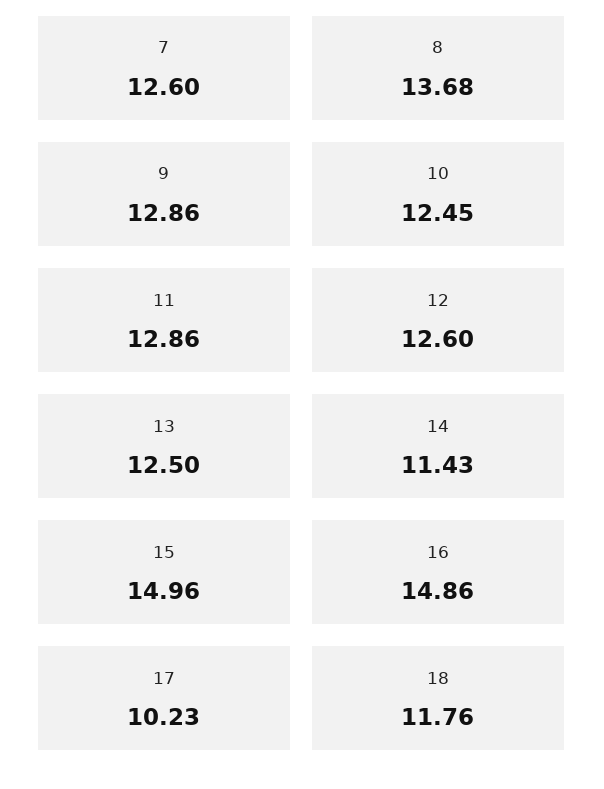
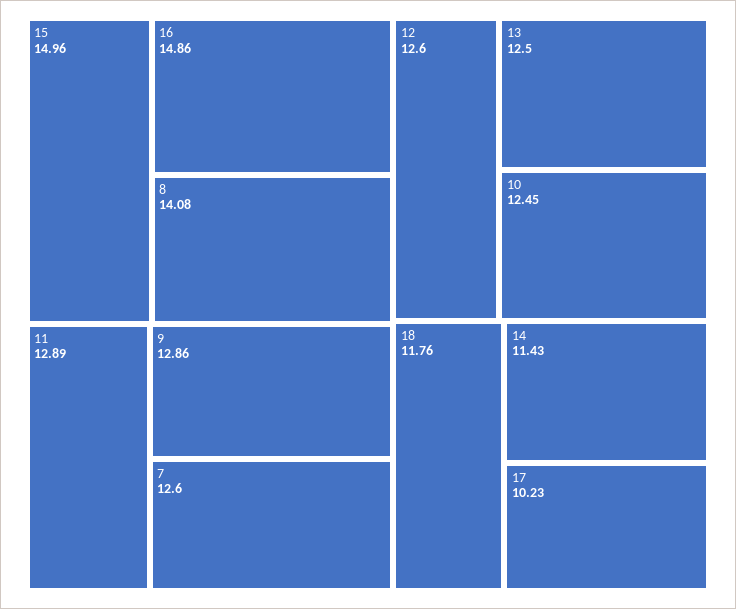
  {
    "7": 12.6,
-   "8": 13.68,
+   "8": 14.08,
    "9": 12.86,
    "10": 12.45,
-   "11": 12.86,
+   "11": 12.89,
    "12": 12.6,
    "13": 12.5,
    "14": 11.43,
    "15": 14.96,
    "16": 14.86,
    "17": 10.23,
    "18": 11.76
  }

